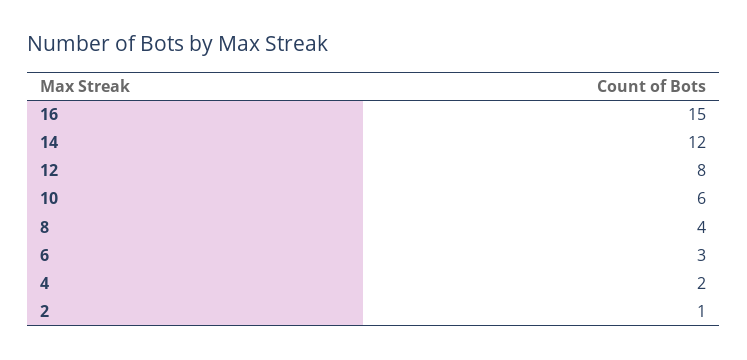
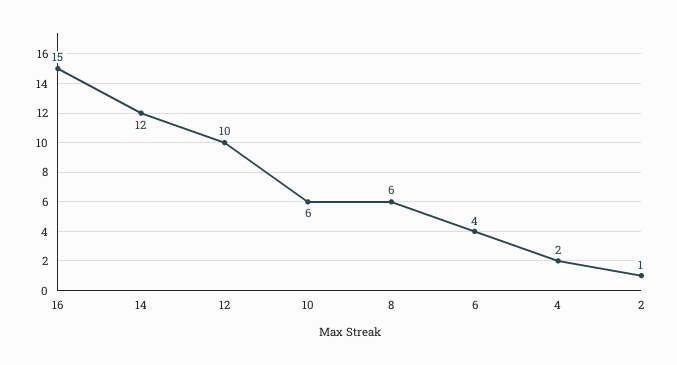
  {
    "16": 15,
    "14": 12,
-   "12": 8,
+   "12": 10,
    "10": 6,
-   "8": 4,
+   "8": 6,
-   "6": 3,
+   "6": 4,
    "4": 2,
    "2": 1
  }

